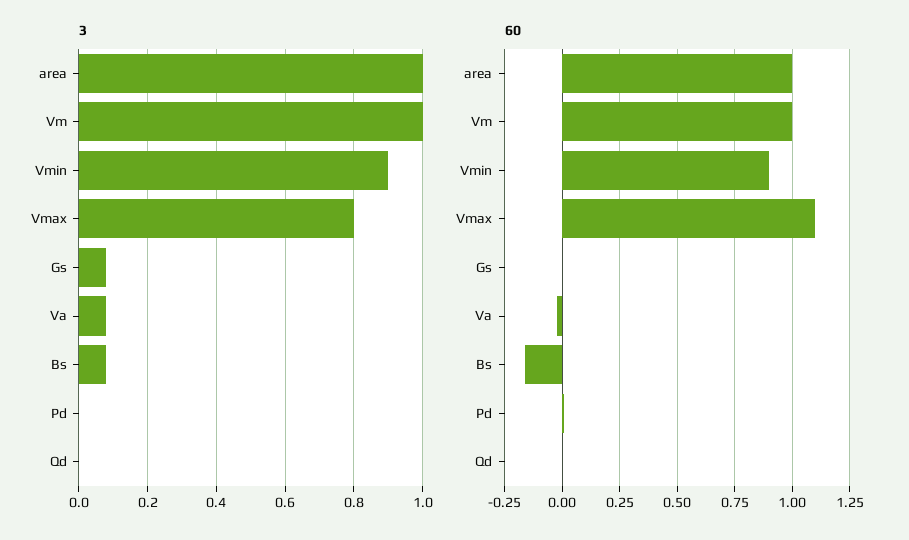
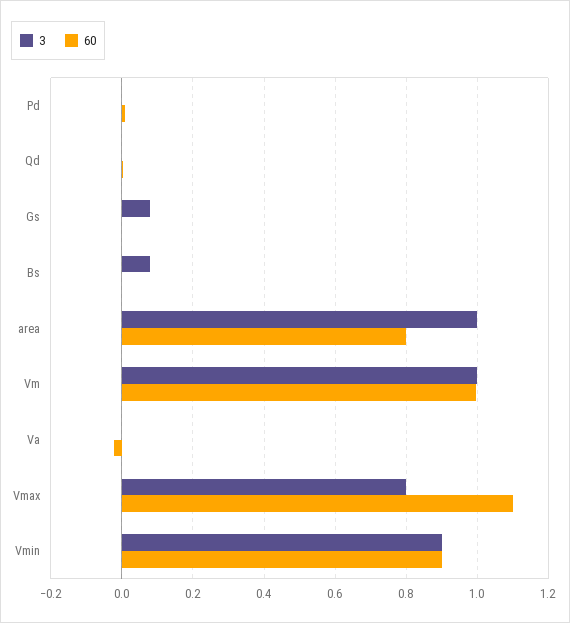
  {
    "3": {
      "area": 1,
      "Vm": 1,
      "Vmin": 0.9,
      "Vmax": 0.8,
      "Gs": 0.08,
-     "Va": 0.08,
+     "Va": 0,
      "Bs": 0.08,
      "Pd": 0,
      "Qd": 0
    },
    "60": {
-     "area": 1,
+     "area": 0.8,
      "Vm": 1,
      "Vmin": 0.9,
      "Vmax": 1.1,
      "Gs": 0,
      "Va": -0.02,
-     "Bs": -0.15,
+     "Bs": 0,
      "Pd": 0,
      "Qd": 0
    }
  }

